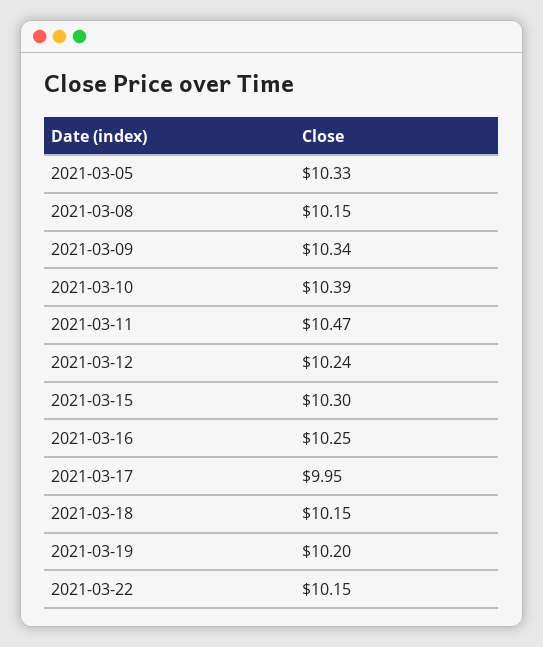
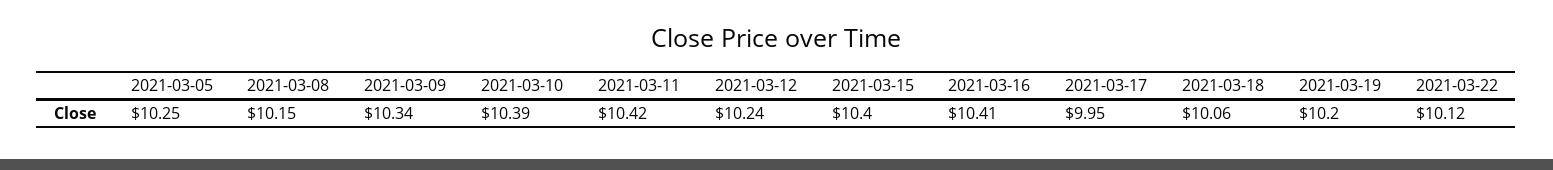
  {
-   "2021-03-05": 10.33,
+   "2021-03-05": 10.25,
    "2021-03-08": 10.15,
    "2021-03-09": 10.34,
    "2021-03-10": 10.39,
-   "2021-03-11": 10.47,
+   "2021-03-11": 10.42,
    "2021-03-12": 10.24,
-   "2021-03-15": 10.3,
+   "2021-03-15": 10.4,
-   "2021-03-16": 10.25,
+   "2021-03-16": 10.41,
    "2021-03-17": 9.95,
-   "2021-03-18": 10.15,
+   "2021-03-18": 10.06,
    "2021-03-19": 10.2,
-   "2021-03-22": 10.15
+   "2021-03-22": 10.12
  }

